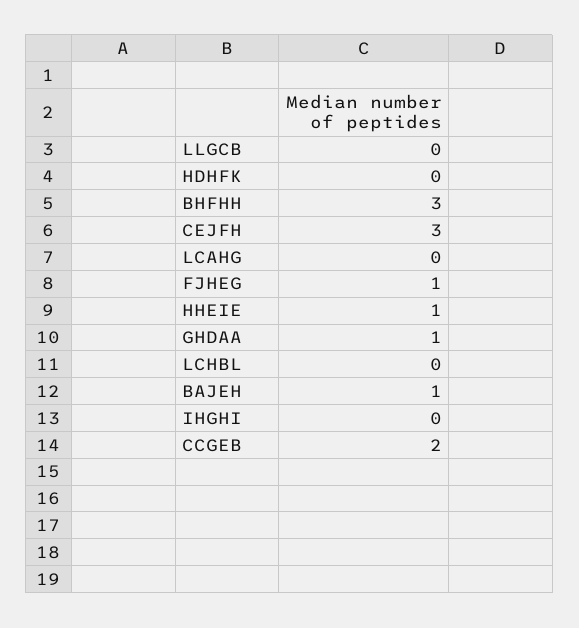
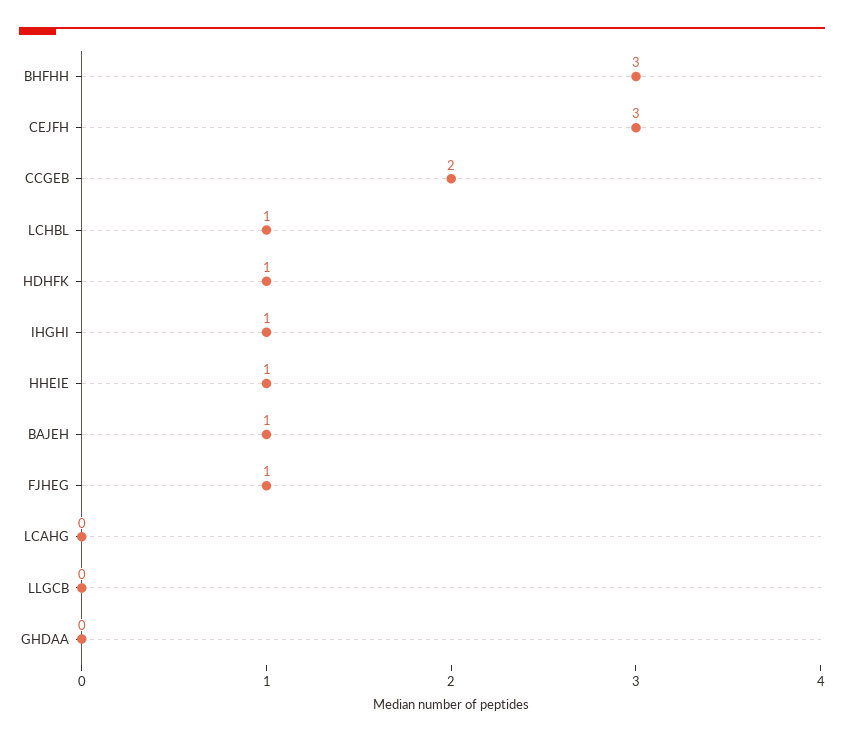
  {
    "LLGCB": 0,
-   "HDHFK": 0,
+   "HDHFK": 1,
    "BHFHH": 3,
    "CEJFH": 3,
    "LCAHG": 0,
    "FJHEG": 1,
    "HHEIE": 1,
-   "GHDAA": 1,
+   "GHDAA": 0,
-   "LCHBL": 0,
+   "LCHBL": 1,
    "BAJEH": 1,
-   "IHGHI": 0,
+   "IHGHI": 1,
    "CCGEB": 2
  }

